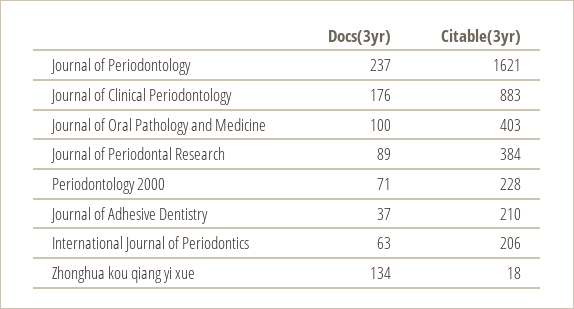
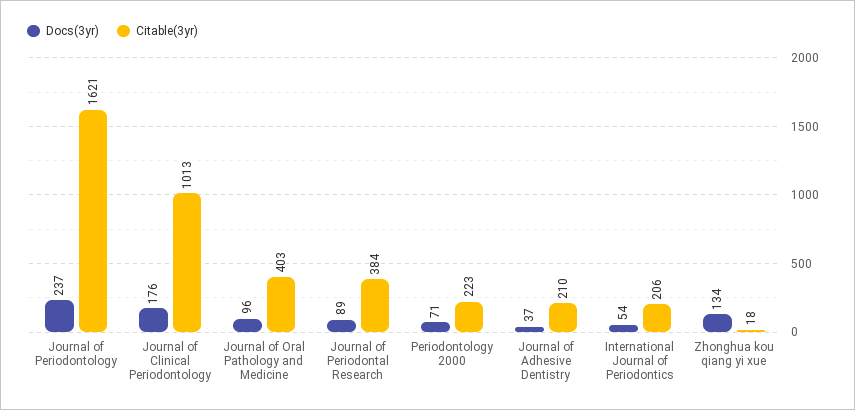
  {
    "Docs(3yr)": {
      "Journal of Periodontology": 237,
      "Journal of Clinical Periodontology": 176,
-     "Journal of Oral Pathology and Medicine": 100,
+     "Journal of Oral Pathology and Medicine": 96,
      "Journal of Periodontal Research": 89,
      "Periodontology 2000": 71,
      "Journal of Adhesive Dentistry": 37,
-     "International Journal of Periodontics": 63,
+     "International Journal of Periodontics": 54,
      "Zhonghua kou qiang yi xue": 134
    },
    "Citable(3yr)": {
      "Journal of Periodontology": 1621,
-     "Journal of Clinical Periodontology": 883,
+     "Journal of Clinical Periodontology": 1013,
      "Journal of Oral Pathology and Medicine": 403,
      "Journal of Periodontal Research": 384,
-     "Periodontology 2000": 228,
+     "Periodontology 2000": 223,
      "Journal of Adhesive Dentistry": 210,
      "International Journal of Periodontics": 206,
      "Zhonghua kou qiang yi xue": 18
    }
  }

